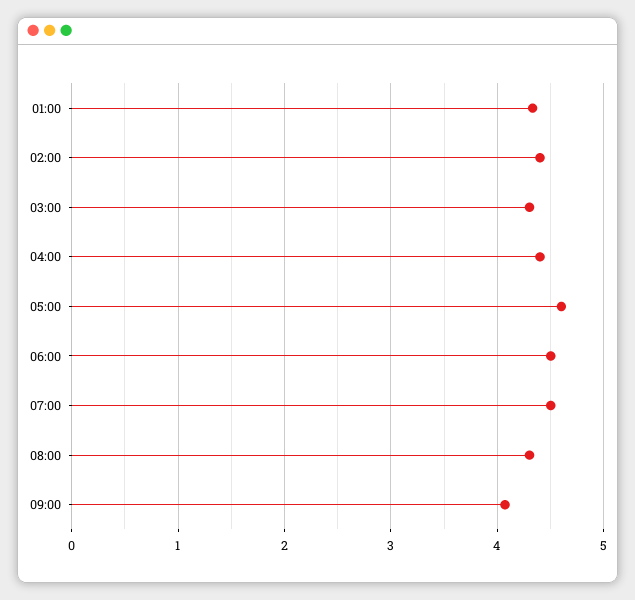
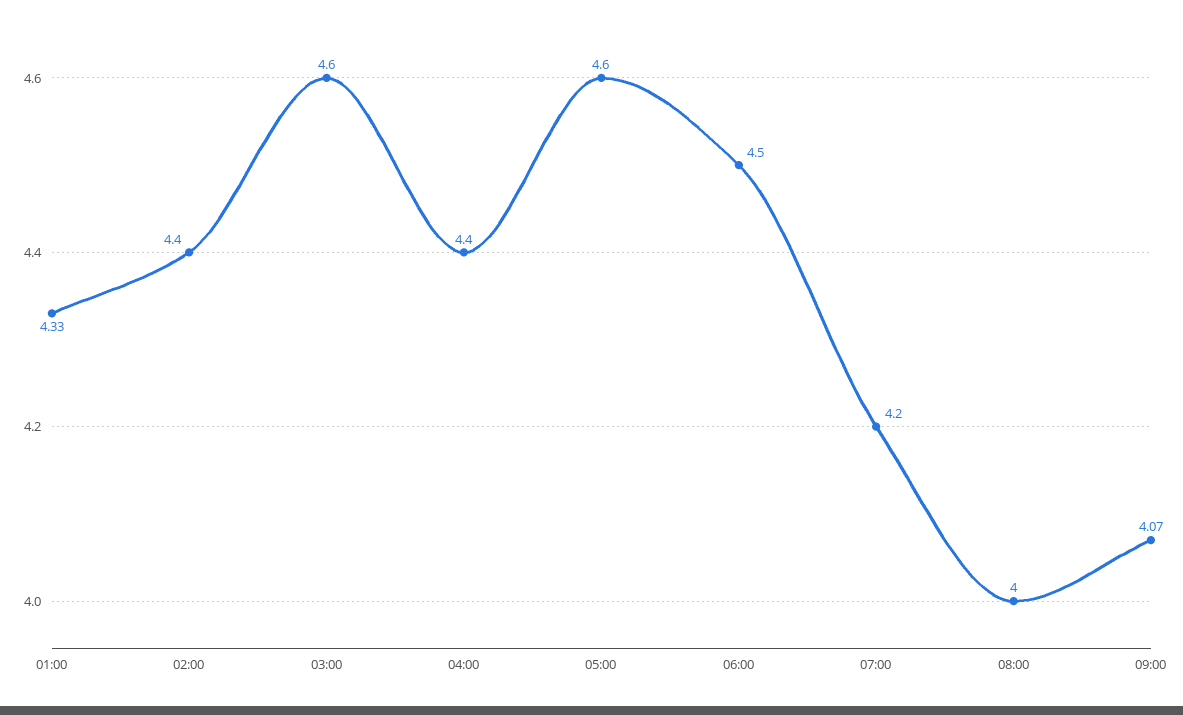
  {
    "01:00": 4.33,
    "02:00": 4.4,
-   "03:00": 4.3,
+   "03:00": 4.6,
    "04:00": 4.4,
    "05:00": 4.6,
    "06:00": 4.5,
-   "07:00": 4.5,
+   "07:00": 4.2,
-   "08:00": 4.3,
+   "08:00": 4,
    "09:00": 4.07
  }

